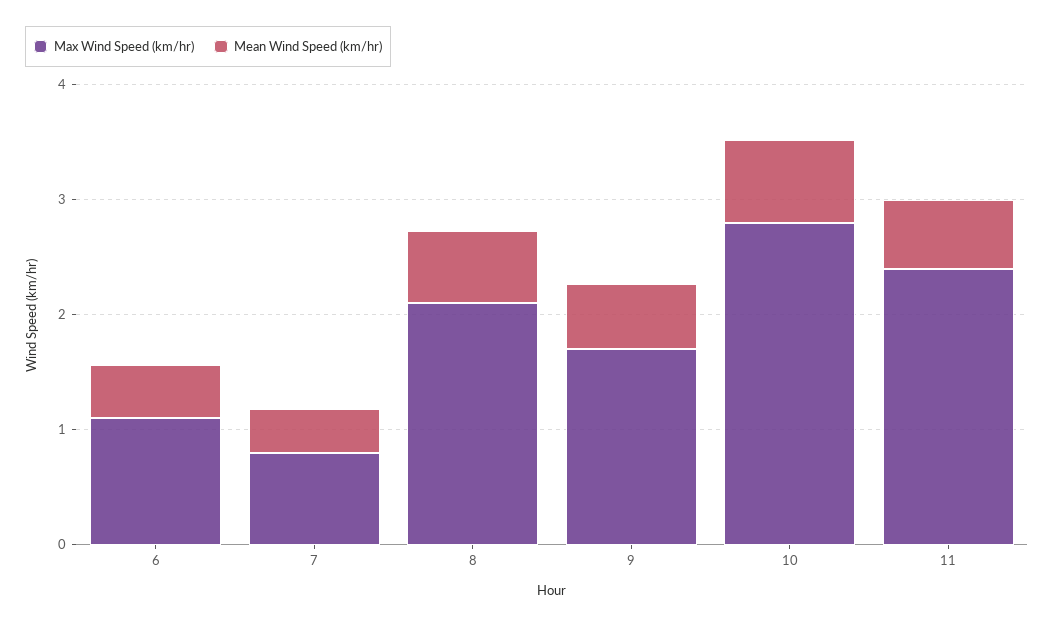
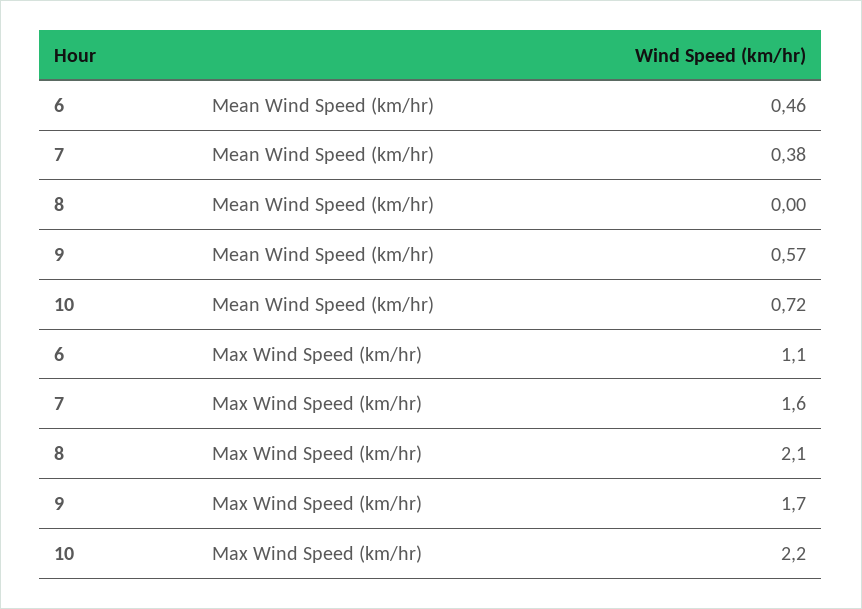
  {
    "Max Wind Speed (km/hr)": {
      "6": 1.1,
-     "7": 0.8,
+     "7": 1.6,
      "8": 2.1,
      "9": 1.7,
-     "10": 2.8,
+     "10": 2.2
-     "11": 2.4
    },
    "Mean Wind Speed (km/hr)": {
      "6": 0.46,
      "7": 0.38,
-     "8": 0.6,
+     "8": 0,
      "9": 0.57,
-     "10": 0.72,
+     "10": 0.72
-     "11": 0.6
    }
  }

